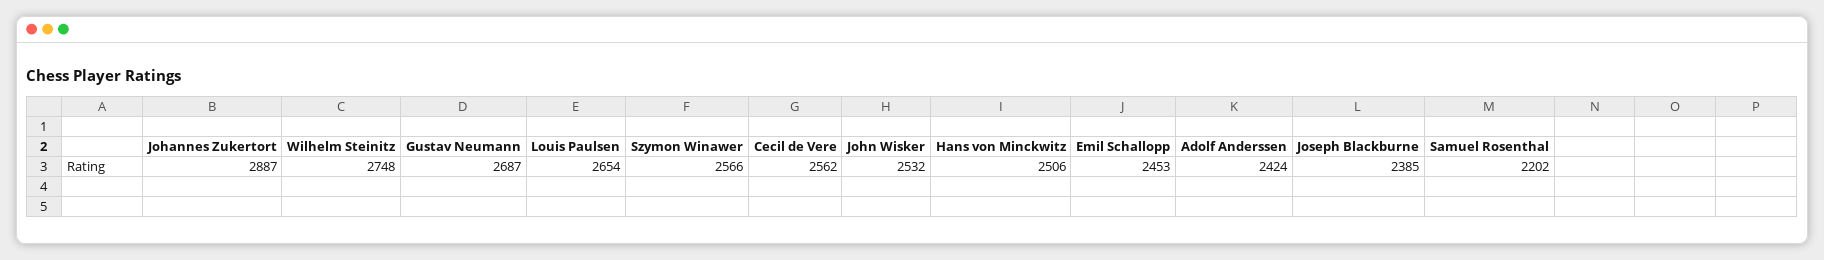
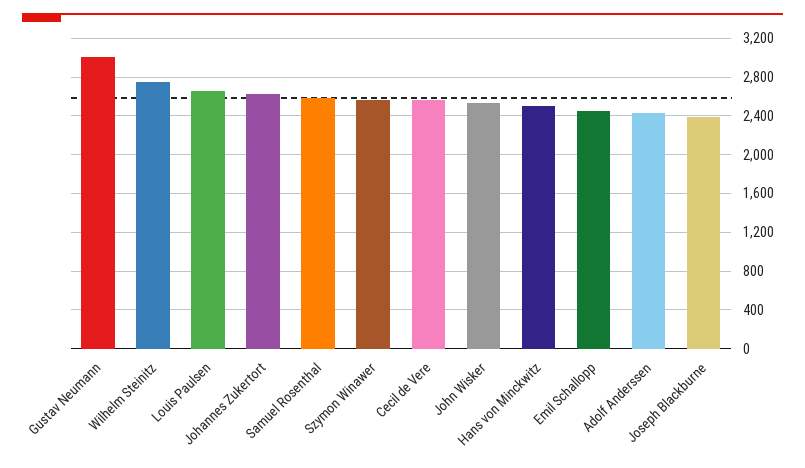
  {
-   "Johannes Zukertort": 2887,
+   "Johannes Zukertort": 2600,
    "Wilhelm Steinitz": 2748,
-   "Gustav Neumann": 2687,
+   "Gustav Neumann": 3000,
    "Louis Paulsen": 2654,
    "Szymon Winawer": 2566,
    "Cecil de Vere": 2562,
    "John Wisker": 2532,
    "Hans von Minckwitz": 2506,
    "Emil Schallopp": 2453,
    "Adolf Anderssen": 2424,
    "Joseph Blackburne": 2385,
-   "Samuel Rosenthal": 2202
+   "Samuel Rosenthal": 2600
  }

